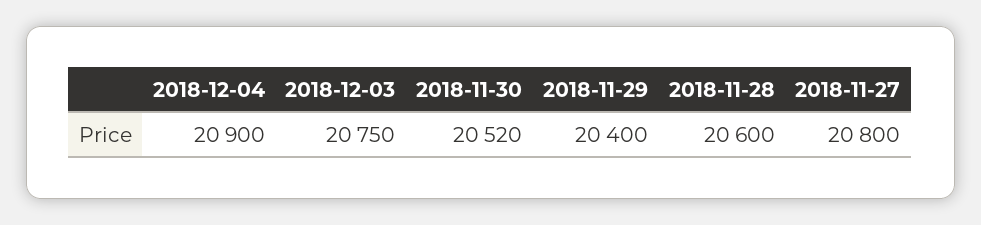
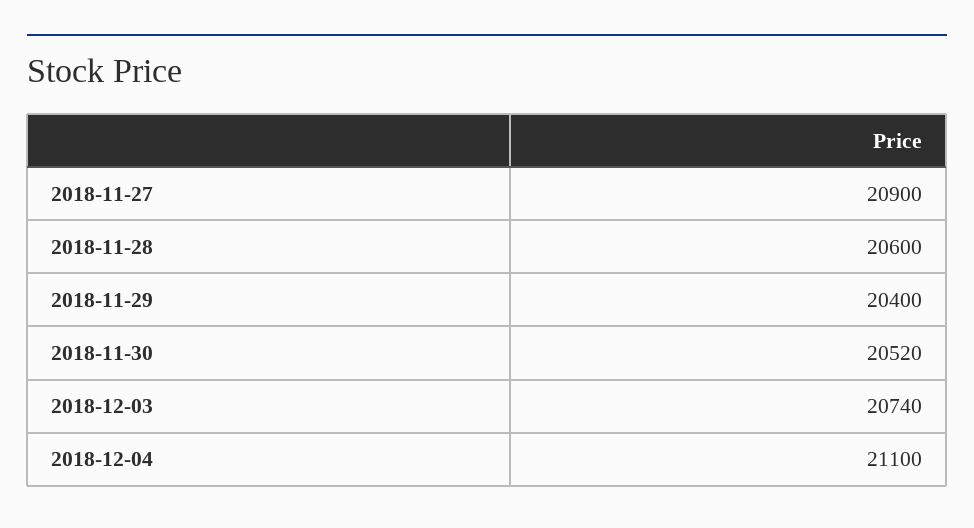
  {
-   "2018-12-04": 20900,
+   "2018-12-04": 21100,
-   "2018-12-03": 20750,
+   "2018-12-03": 20740,
    "2018-11-30": 20520,
    "2018-11-29": 20400,
    "2018-11-28": 20600,
-   "2018-11-27": 20800
+   "2018-11-27": 20900
  }

